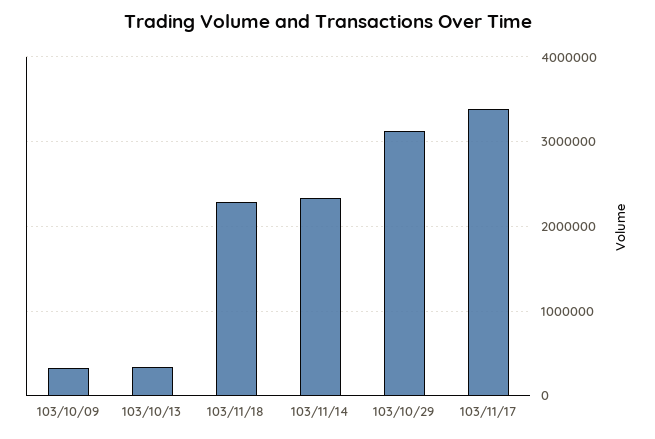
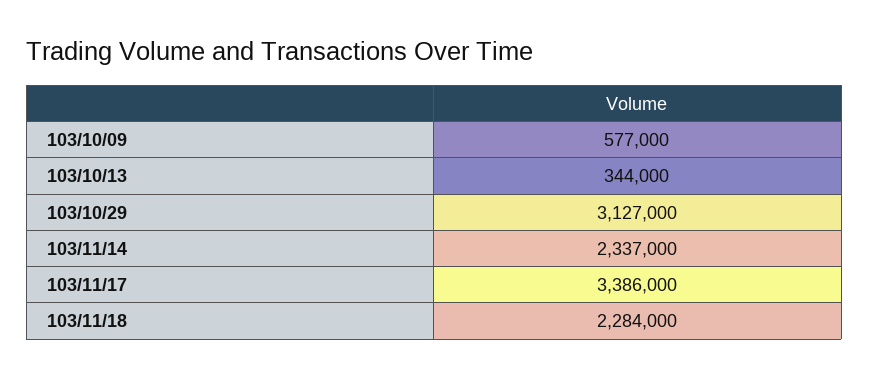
  {
-   "103/10/09": 300000,
+   "103/10/09": 577000,
    "103/10/13": 344000,
    "103/11/18": 2284000,
    "103/11/14": 2337000,
    "103/10/29": 3127000,
    "103/11/17": 3386000
  }

